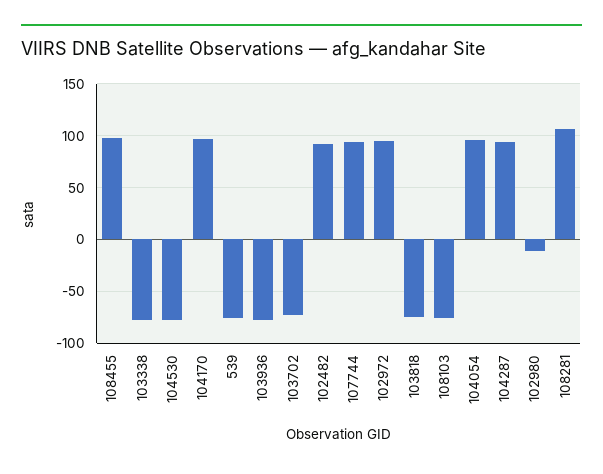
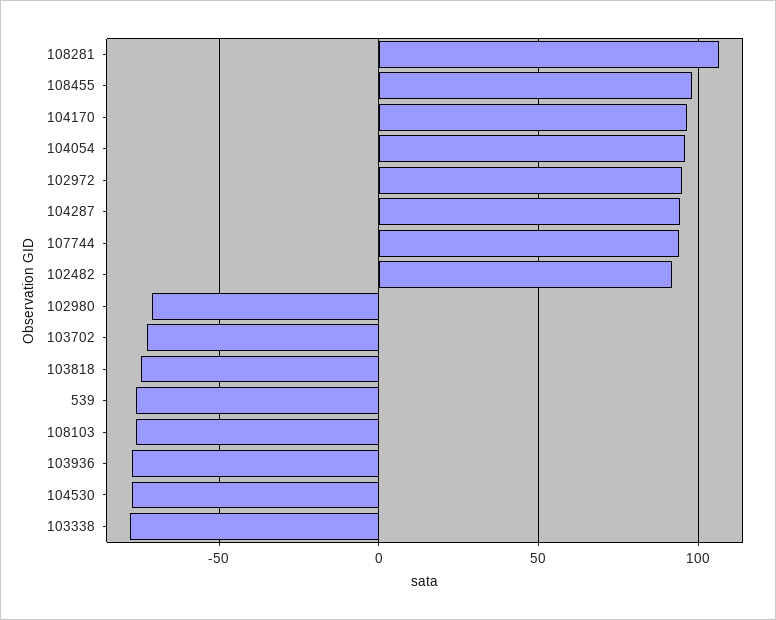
  {
    "108455": 100,
    "103338": -80,
    "104530": -75,
    "104170": 95,
    "539": -75,
    "103936": -75,
    "103702": -75,
    "102482": 90,
    "107744": 95,
    "102972": 95,
    "103818": -75,
    "108103": -75,
    "104054": 95,
    "104287": 95,
-   "102980": -10,
+   "102980": -70,
    "108281": 105
  }

